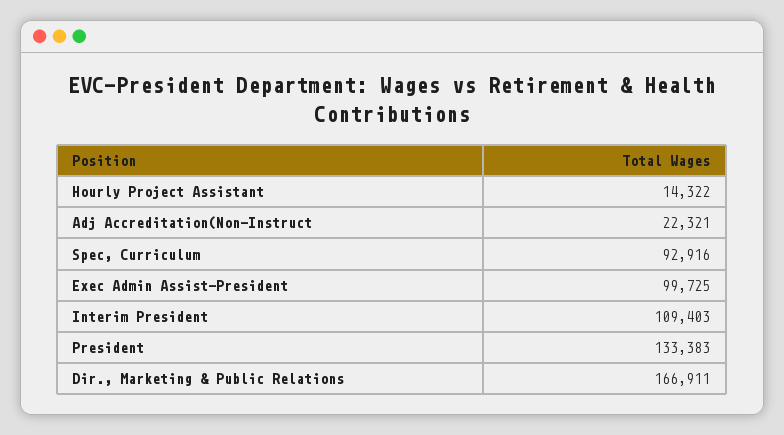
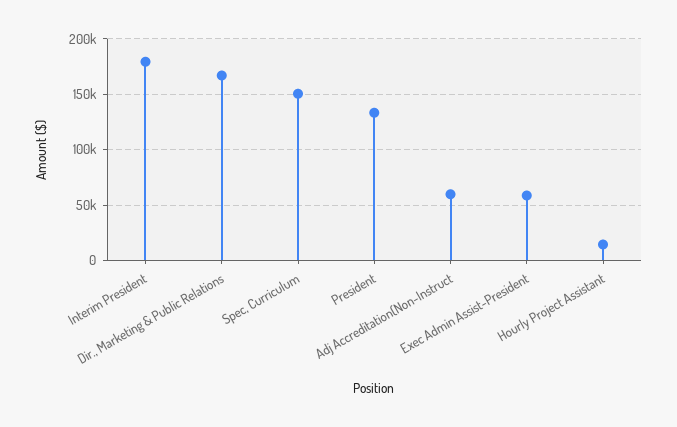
  {
    "Hourly Project Assistant": 14322,
-   "Adj Accreditation(Non-Instruct": 22321,
+   "Adj Accreditation(Non-Instruct": 60000,
-   "Spec, Curriculum": 92916,
+   "Spec, Curriculum": 150000,
-   "Exec Admin Assist-President": 99725,
+   "Exec Admin Assist-President": 60000,
-   "Interim President": 109403,
+   "Interim President": 180000,
    "President": 133383,
    "Dir., Marketing & Public Relations": 166911
  }

